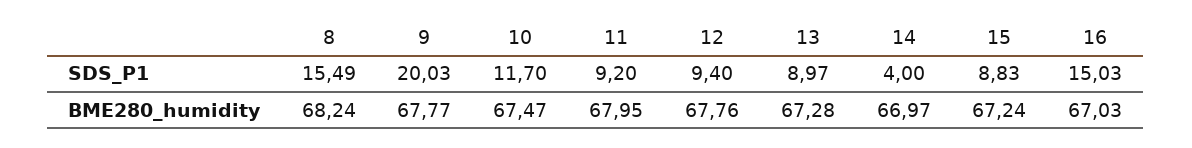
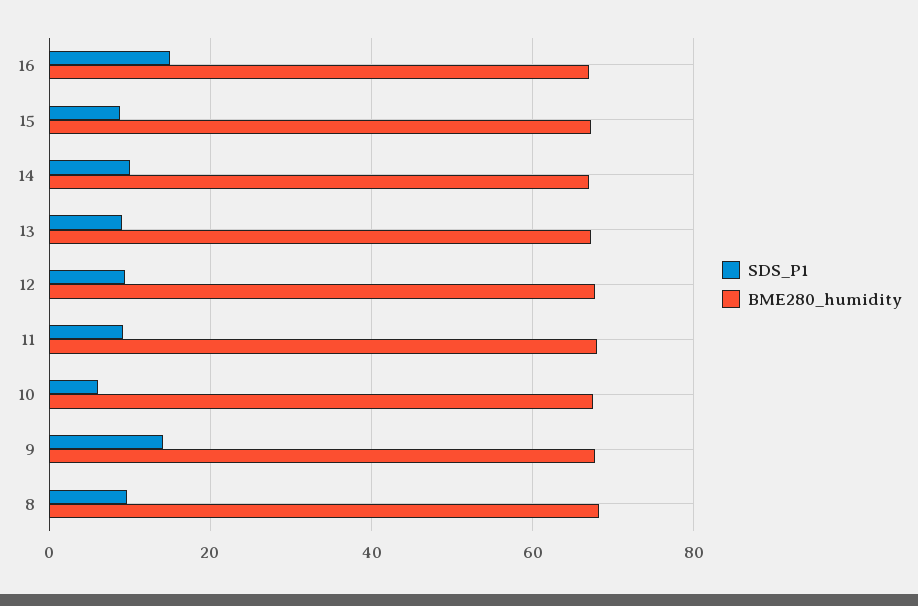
  {
    "SDS_P1": {
-     "8": 15.49,
+     "8": 10,
-     "9": 20.03,
+     "9": 14,
-     "10": 11.7,
+     "10": 6,
      "11": 9.2,
      "12": 9.4,
      "13": 8.97,
-     "14": 4,
+     "14": 10,
      "15": 8.83,
      "16": 15.03
    },
    "BME280_humidity": {
      "8": 68.24,
      "9": 67.77,
      "10": 67.47,
      "11": 67.95,
      "12": 67.76,
      "13": 67.28,
      "14": 66.97,
      "15": 67.24,
      "16": 67.03
    }
  }

